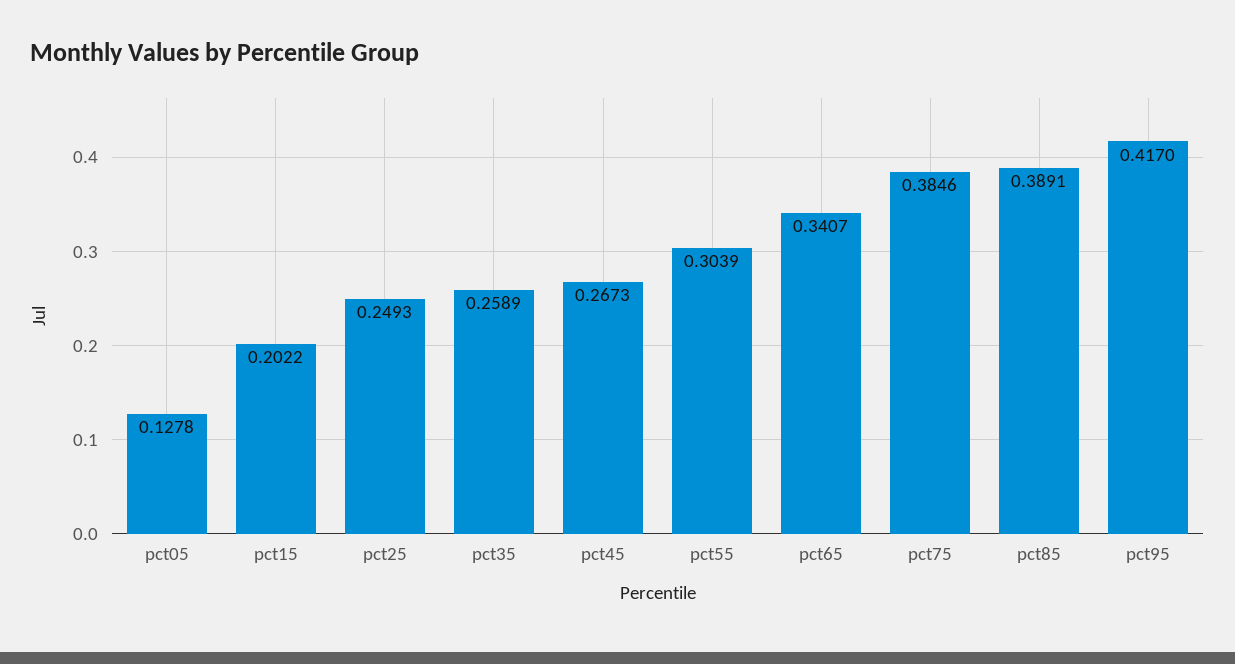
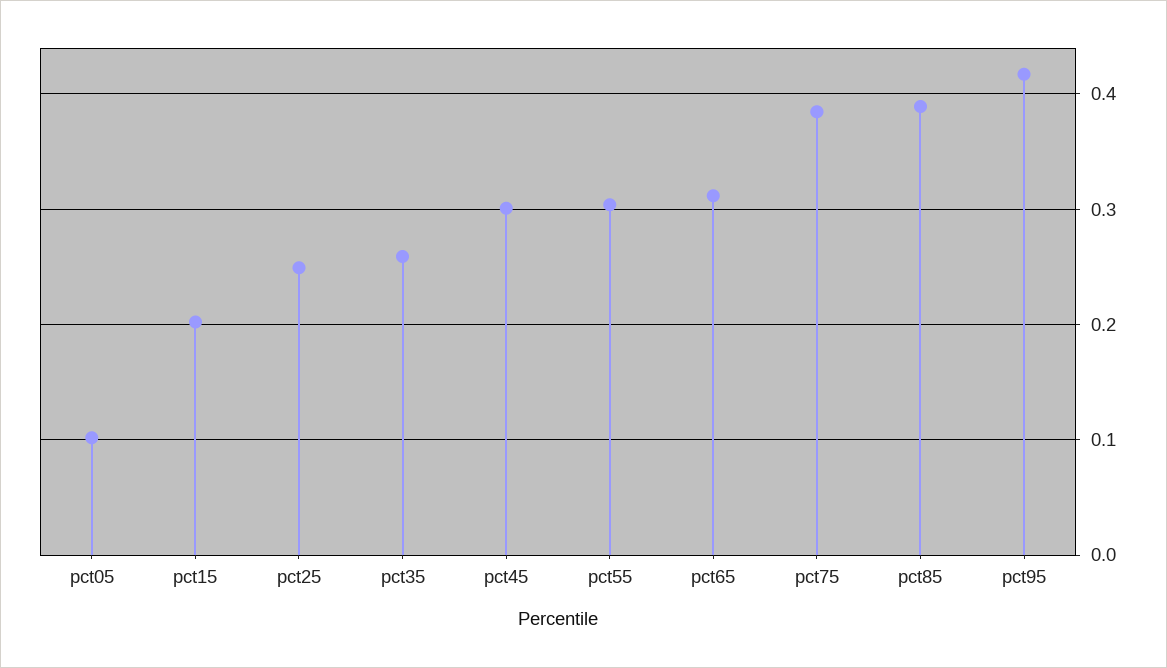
  {
-   "pct05": 0.1278,
+   "pct05": 0.1,
    "pct15": 0.2022,
    "pct25": 0.2493,
    "pct35": 0.2589,
-   "pct45": 0.2673,
+   "pct45": 0.3,
    "pct55": 0.3039,
-   "pct65": 0.3407,
+   "pct65": 0.31,
    "pct75": 0.3846,
    "pct85": 0.3891,
    "pct95": 0.417
  }

